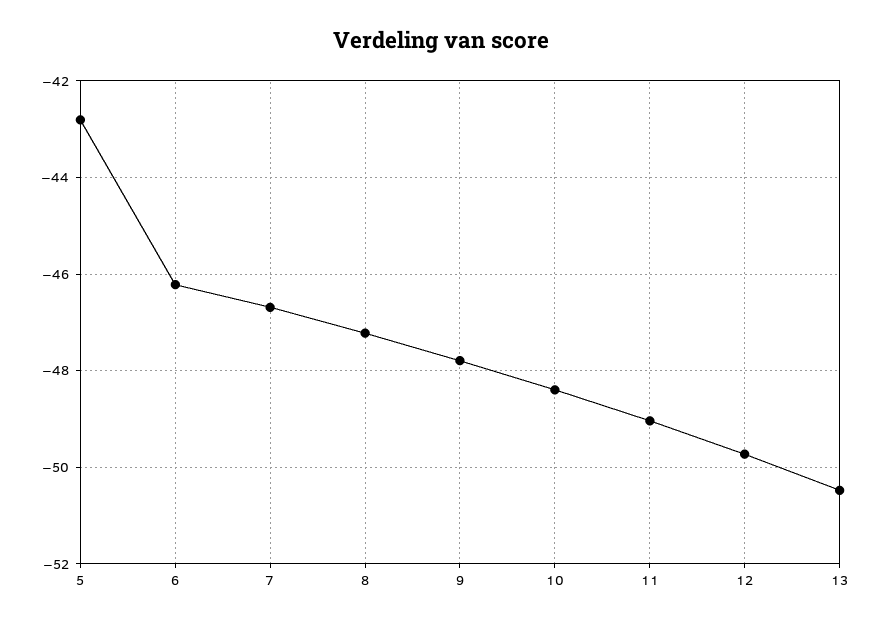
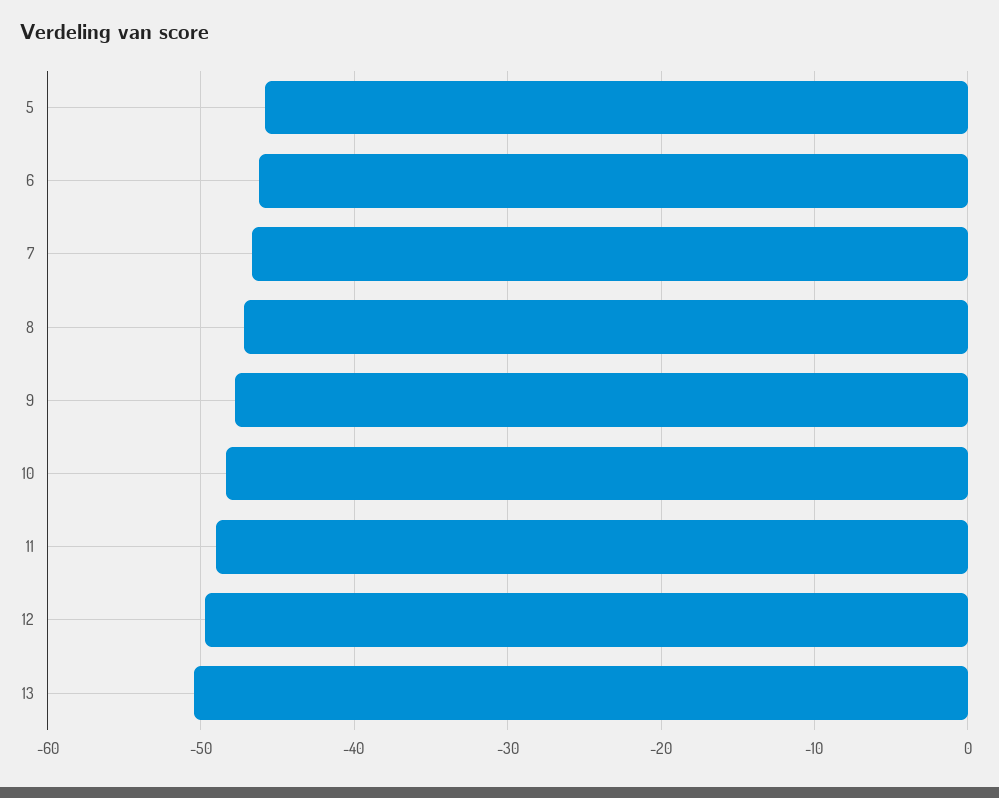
  {
-   "5": -42.8,
+   "5": -46,
    "6": -46.2,
    "7": -46.6,
    "8": -47.2,
    "9": -47.8,
    "10": -48.4,
    "11": -49,
    "12": -49.8,
    "13": -50.4
  }

